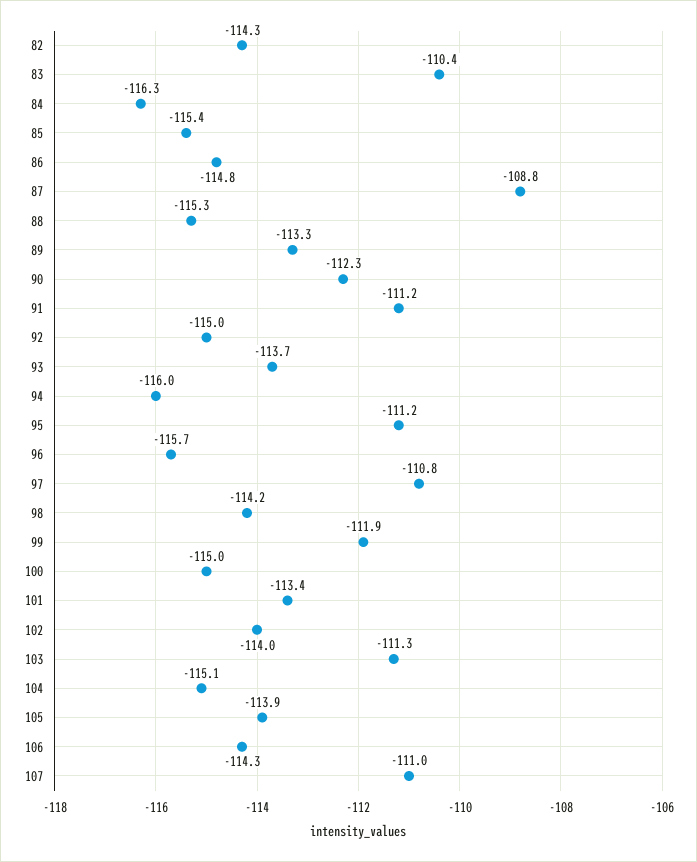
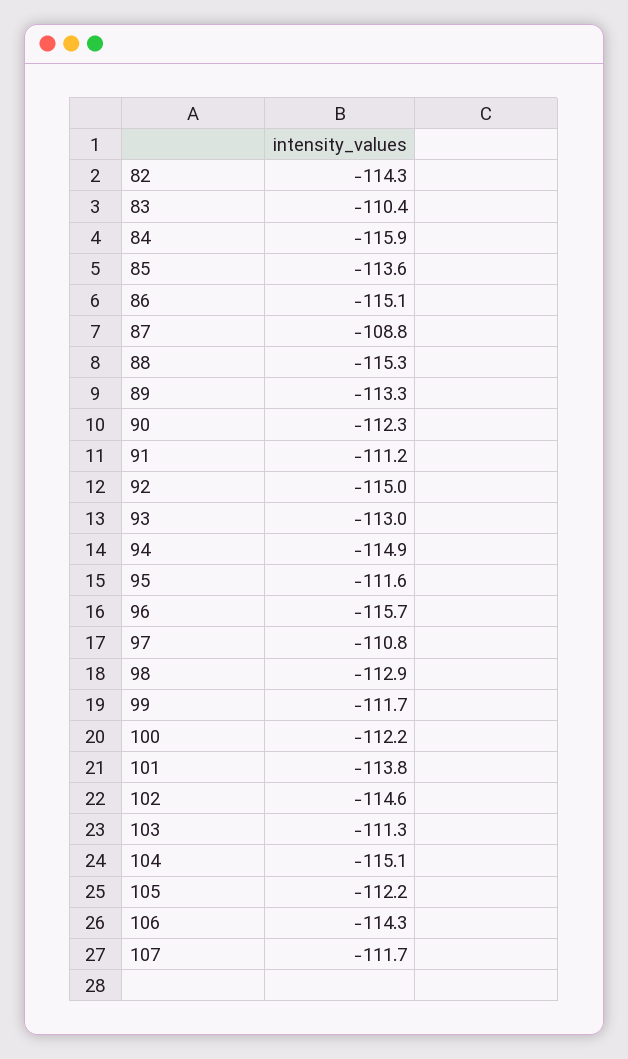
  {
    "82": -114.3,
    "83": -110.4,
-   "84": -116.3,
+   "84": -115.9,
-   "85": -115.4,
+   "85": -113.6,
-   "86": -114.8,
+   "86": -115.1,
    "87": -108.8,
    "88": -115.3,
    "89": -113.3,
    "90": -112.3,
    "91": -111.2,
    "92": -115,
-   "93": -113.7,
+   "93": -113,
-   "94": -116,
+   "94": -114.9,
-   "95": -111.2,
+   "95": -111.6,
    "96": -115.7,
    "97": -110.8,
-   "98": -114.2,
+   "98": -112.9,
-   "99": -111.9,
+   "99": -111.7,
-   "100": -115,
+   "100": -112.2,
-   "101": -113.4,
+   "101": -113.8,
-   "102": -114,
+   "102": -114.6,
    "103": -111.3,
    "104": -115.1,
-   "105": -113.9,
+   "105": -112.2,
    "106": -114.3,
-   "107": -111
+   "107": -111.7
  }

